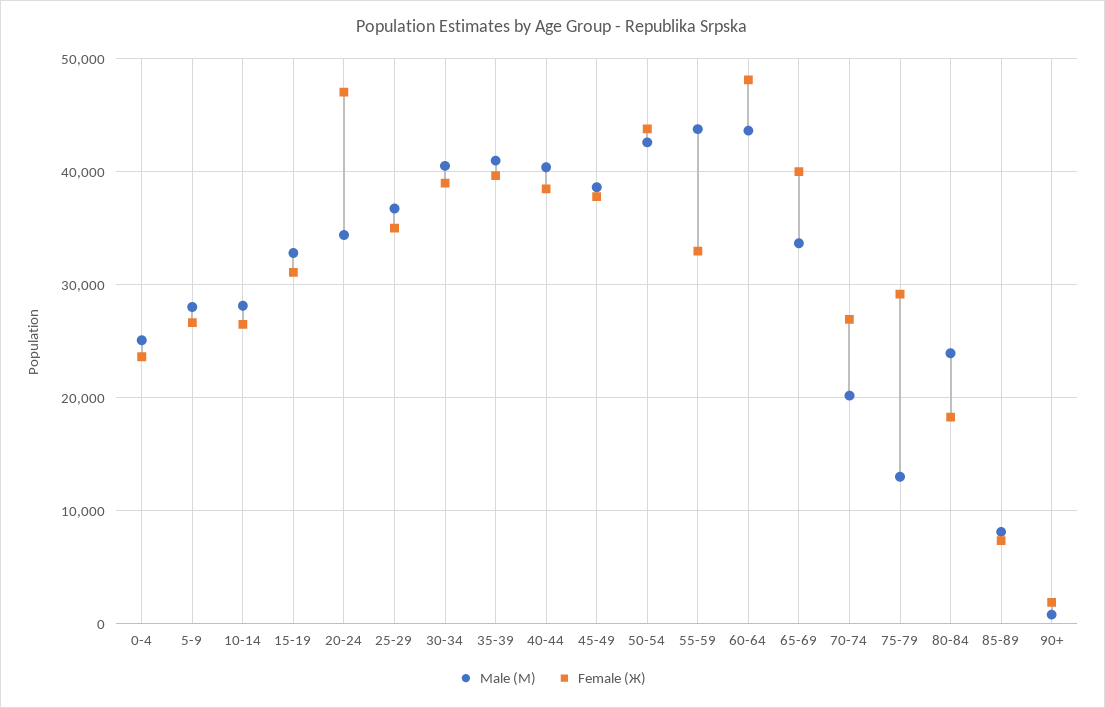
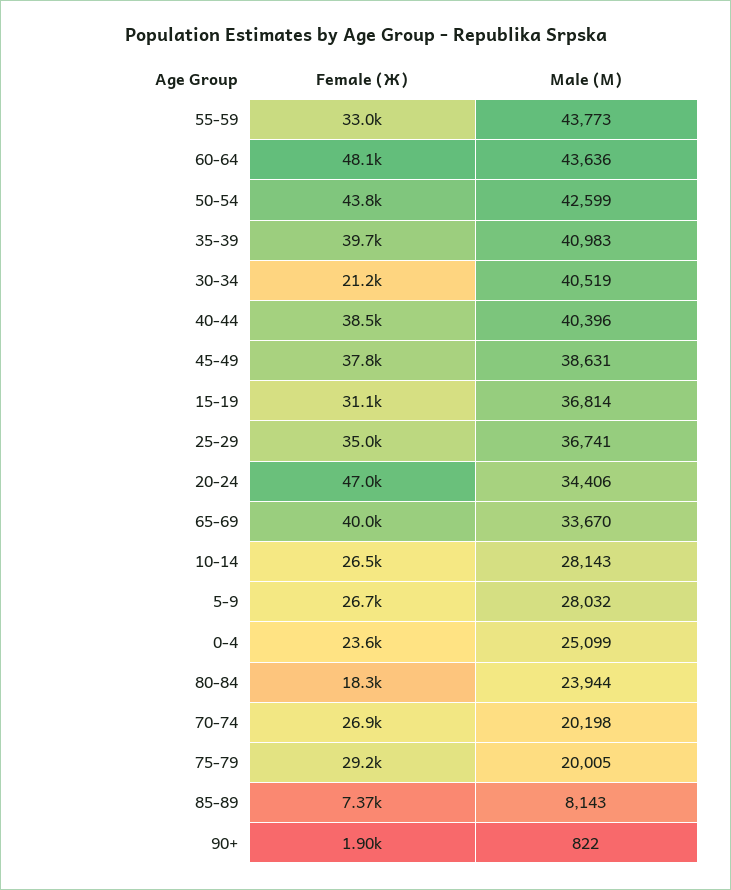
  {
    "Male (M)": {
      "0-4": 25099,
      "5-9": 28032,
      "10-14": 28143,
-     "15-19": 33000,
+     "15-19": 36814,
      "20-24": 34406,
      "25-29": 36741,
      "30-34": 40519,
      "35-39": 40983,
      "40-44": 40396,
      "45-49": 38631,
      "50-54": 42599,
      "55-59": 43773,
      "60-64": 43636,
      "65-69": 33670,
      "70-74": 20198,
-     "75-79": 13000,
+     "75-79": 20005,
      "80-84": 23944,
      "85-89": 8143,
      "90+": 822
    },
    "Female (Ж)": {
      "0-4": 23600,
      "5-9": 26700,
      "10-14": 26500,
      "15-19": 31100,
      "20-24": 47000,
      "25-29": 35000,
-     "30-34": 39000,
+     "30-34": 21200,
      "35-39": 39700,
      "40-44": 38500,
      "45-49": 37800,
      "50-54": 43800,
      "55-59": 33000,
      "60-64": 48100,
      "65-69": 40000,
      "70-74": 26900,
      "75-79": 29200,
      "80-84": 18300,
      "85-89": 7370,
      "90+": 1900
    }
  }

